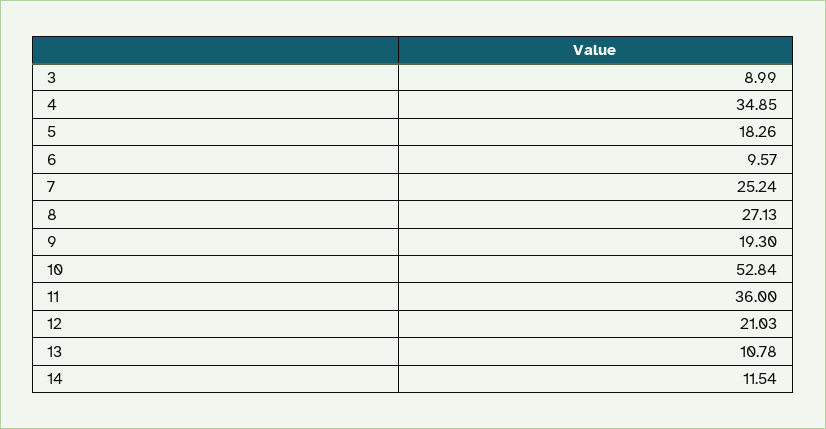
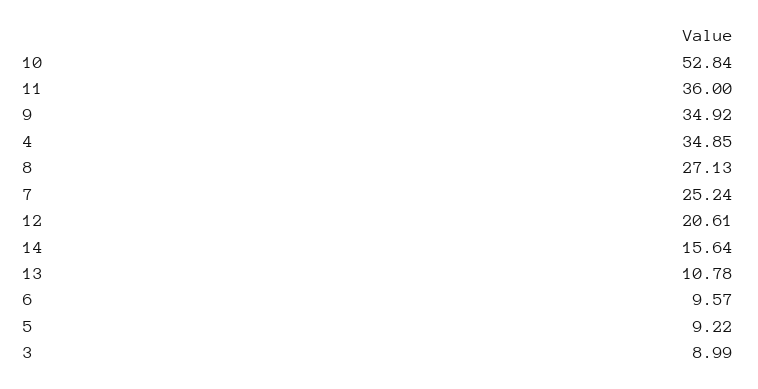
  {
    "3": 8.99,
    "4": 34.85,
-   "5": 18.26,
+   "5": 9.22,
    "6": 9.57,
    "7": 25.24,
    "8": 27.13,
-   "9": 19.3,
+   "9": 34.92,
    "10": 52.84,
    "11": 36,
-   "12": 21.03,
+   "12": 20.61,
    "13": 10.78,
-   "14": 11.54
+   "14": 15.64
  }

